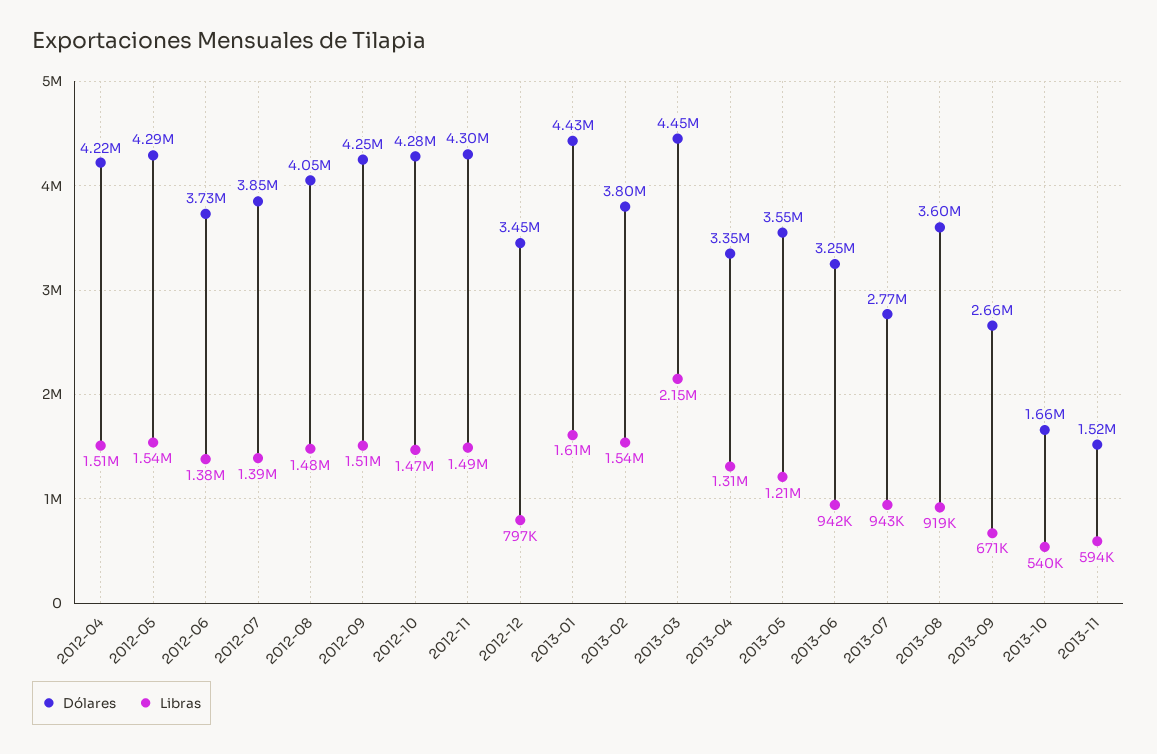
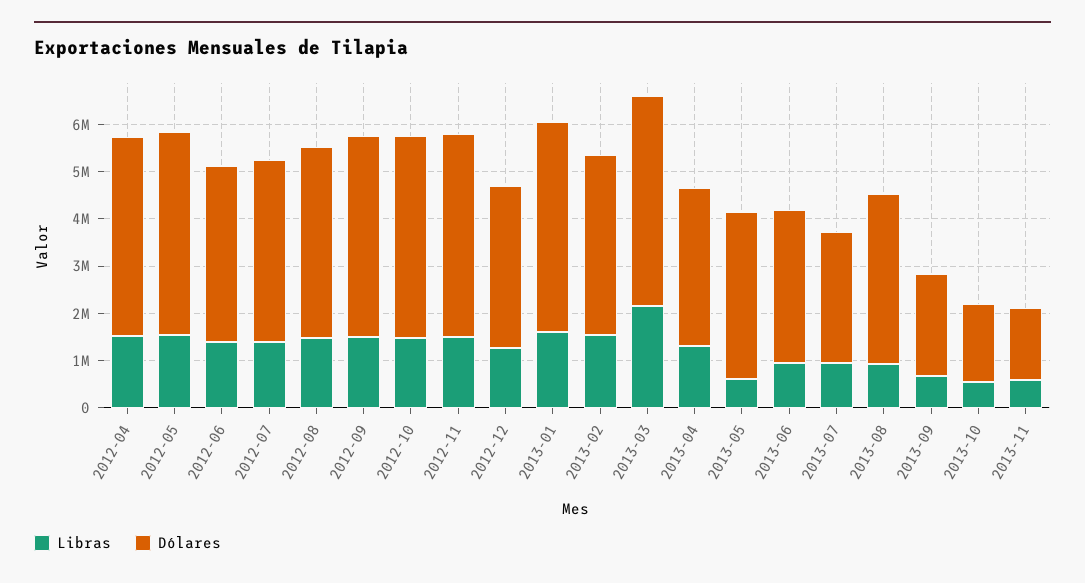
  {
    "Dólares": {
      "2012-04": 4220000,
      "2012-05": 4290000,
      "2012-06": 3730000,
      "2012-07": 3850000,
      "2012-08": 4050000,
      "2012-09": 4250000,
      "2012-10": 4280000,
      "2012-11": 4300000,
      "2012-12": 3450000,
      "2013-01": 4430000,
      "2013-02": 3800000,
      "2013-03": 4450000,
      "2013-04": 3350000,
      "2013-05": 3550000,
      "2013-06": 3250000,
      "2013-07": 2770000,
      "2013-08": 3600000,
-     "2013-09": 2660000,
+     "2013-09": 2200000,
      "2013-10": 1660000,
      "2013-11": 1520000
    },
    "Libras": {
      "2012-04": 1510000,
      "2012-05": 1540000,
      "2012-06": 1380000,
      "2012-07": 1390000,
      "2012-08": 1480000,
      "2012-09": 1510000,
      "2012-10": 1470000,
      "2012-11": 1490000,
-     "2012-12": 797000,
+     "2012-12": 1200000,
      "2013-01": 1610000,
      "2013-02": 1540000,
      "2013-03": 2150000,
      "2013-04": 1310000,
-     "2013-05": 1210000,
+     "2013-05": 600000,
      "2013-06": 942000,
      "2013-07": 943000,
      "2013-08": 919000,
      "2013-09": 671000,
      "2013-10": 540000,
      "2013-11": 594000
    }
  }

